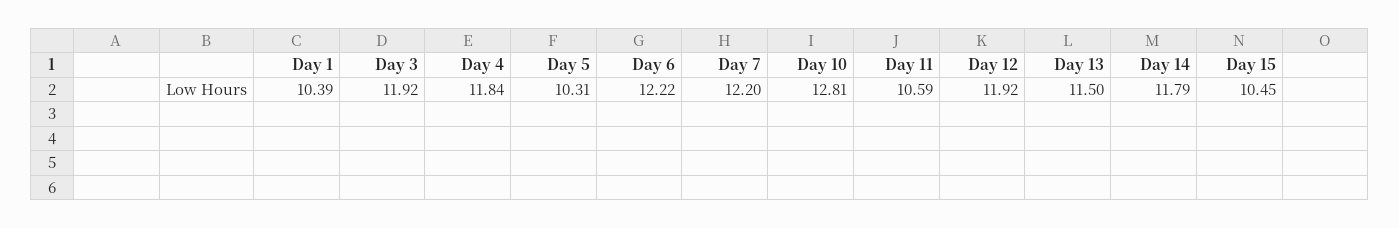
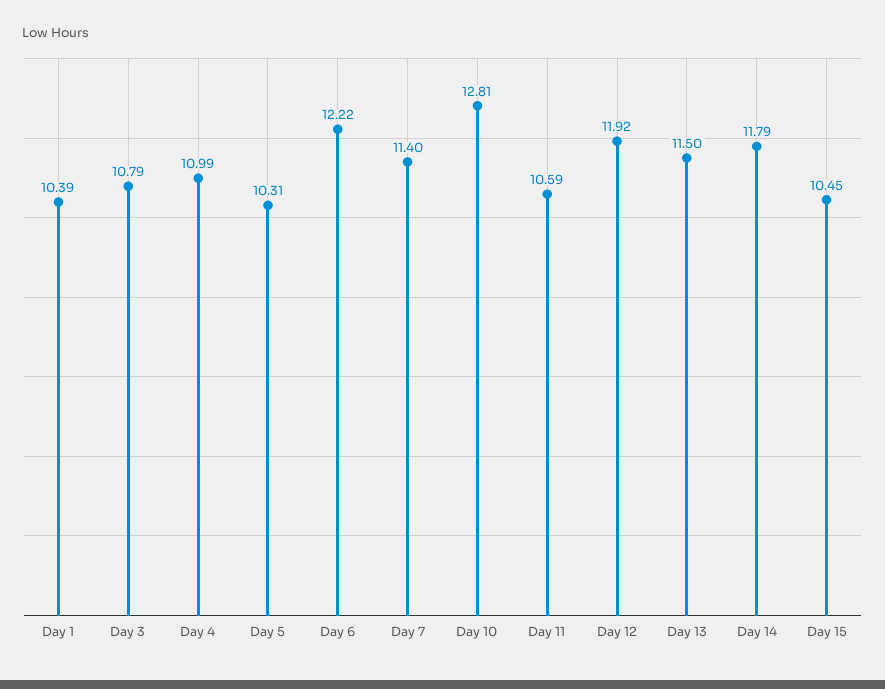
  {
    "Day 1": 10.39,
-   "Day 3": 11.92,
+   "Day 3": 10.79,
-   "Day 4": 11.84,
+   "Day 4": 10.99,
    "Day 5": 10.31,
    "Day 6": 12.22,
-   "Day 7": 12.2,
+   "Day 7": 11.4,
    "Day 10": 12.81,
    "Day 11": 10.59,
    "Day 12": 11.92,
    "Day 13": 11.5,
    "Day 14": 11.79,
    "Day 15": 10.45
  }

